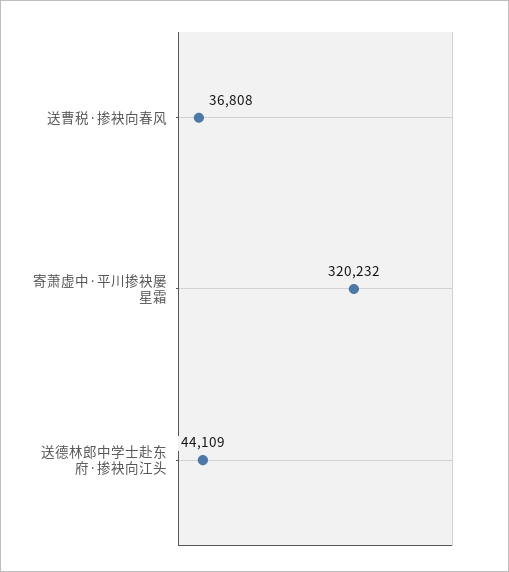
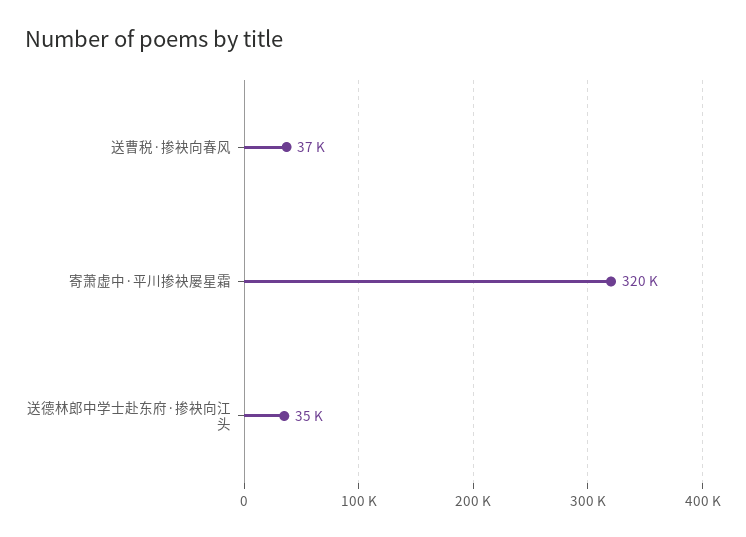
  {
    "送曹税·掺袂向春风": 36808,
    "寄萧虚中·平川掺袂屡星霜": 320232,
-   "送德林郎中学士赴东府·掺袂向江头": 44109
+   "送德林郎中学士赴东府·掺袂向江头": 35000
  }

